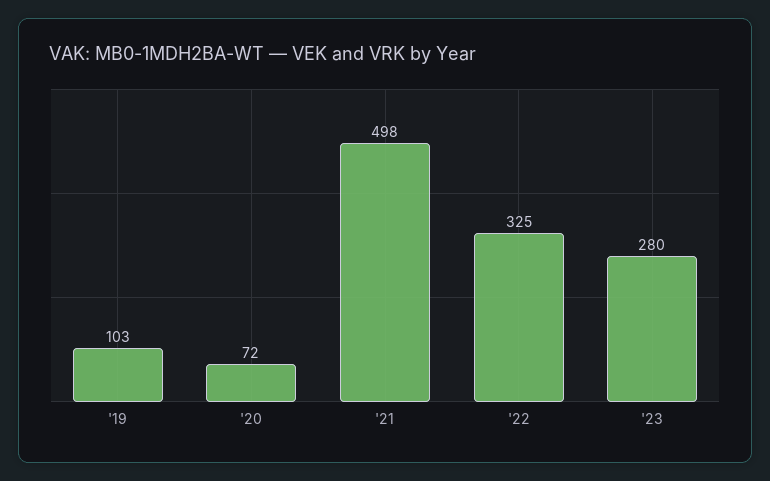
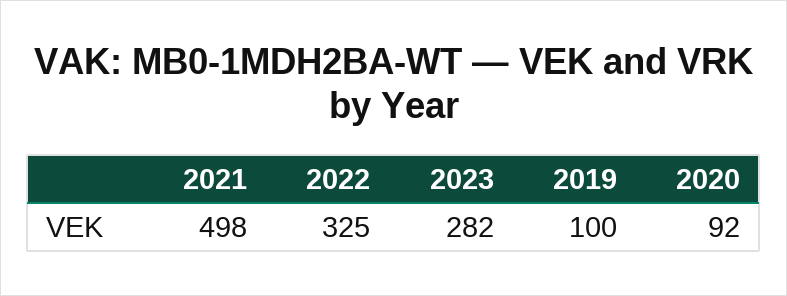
  {
-   "'19": 103,
+   "'19": 100,
-   "'20": 72,
+   "'20": 92,
    "'21": 498,
    "'22": 325,
-   "'23": 280
+   "'23": 282
  }

